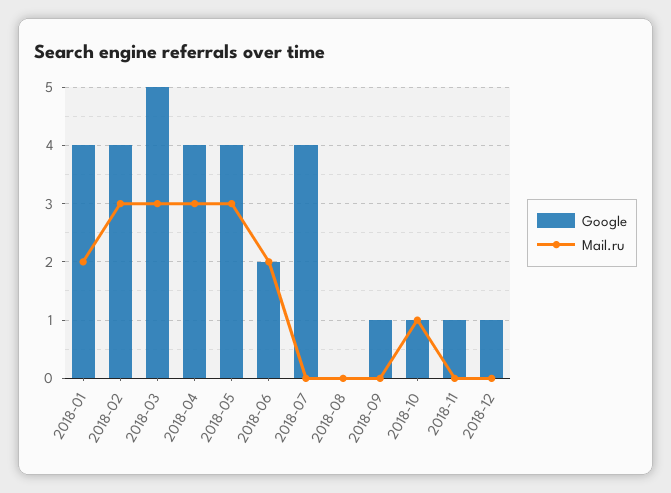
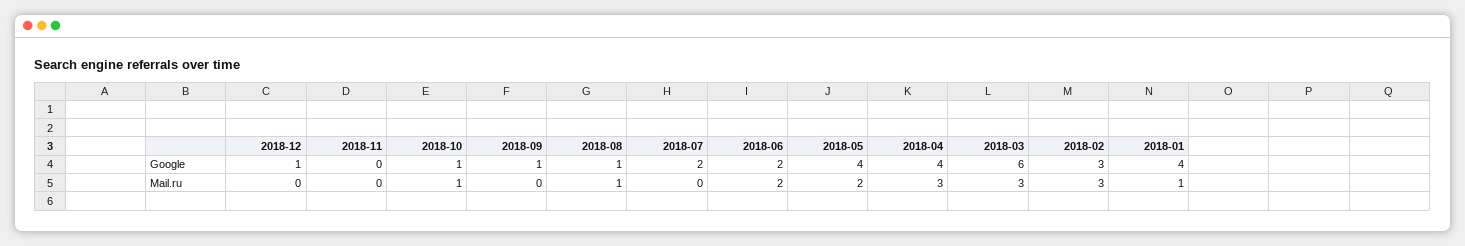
  {
    "Google": {
      "2018-01": 4,
-     "2018-02": 4,
+     "2018-02": 3,
-     "2018-03": 5,
+     "2018-03": 6,
      "2018-04": 4,
      "2018-05": 4,
      "2018-06": 2,
-     "2018-07": 4,
+     "2018-07": 2,
-     "2018-08": 0,
+     "2018-08": 1,
      "2018-09": 1,
      "2018-10": 1,
-     "2018-11": 1,
+     "2018-11": 0,
      "2018-12": 1
    },
    "Mail.ru": {
-     "2018-01": 2,
+     "2018-01": 1,
      "2018-02": 3,
      "2018-03": 3,
      "2018-04": 3,
-     "2018-05": 3,
+     "2018-05": 2,
      "2018-06": 2,
      "2018-07": 0,
-     "2018-08": 0,
+     "2018-08": 1,
      "2018-09": 0,
      "2018-10": 1,
      "2018-11": 0,
      "2018-12": 0
    }
  }

